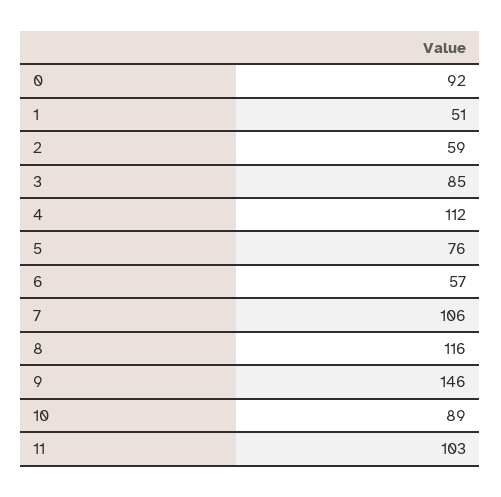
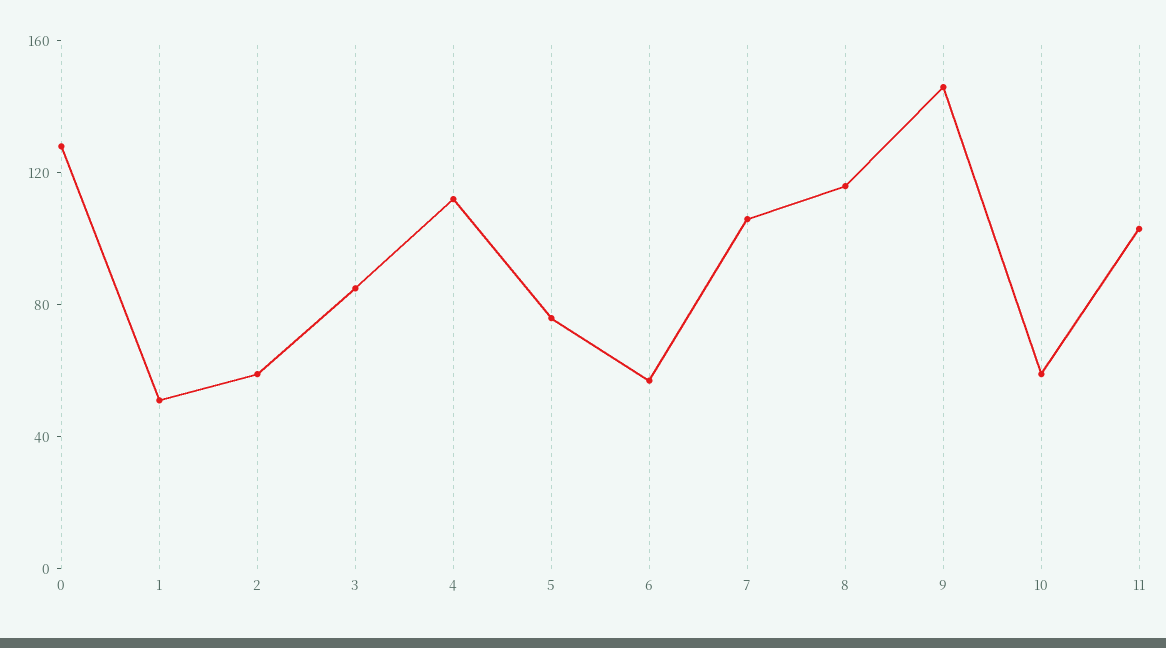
  {
-   "0": 92,
+   "0": 130,
    "1": 51,
    "2": 59,
    "3": 85,
    "4": 112,
    "5": 76,
    "6": 57,
    "7": 106,
    "8": 116,
    "9": 146,
-   "10": 89,
+   "10": 60,
    "11": 103
  }

